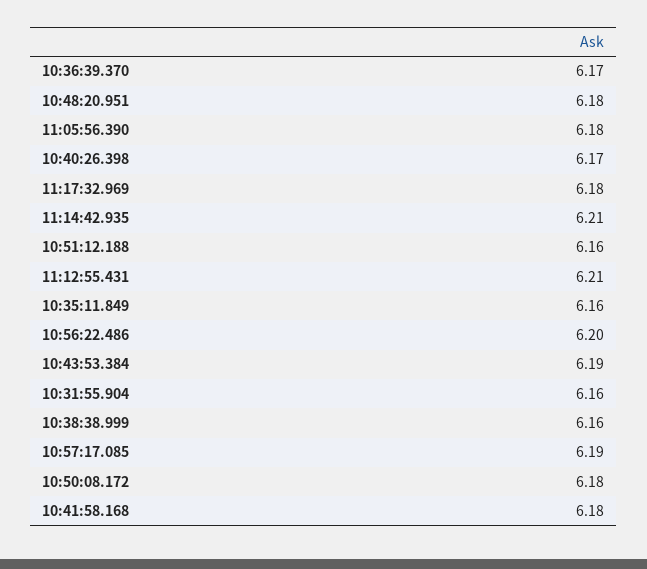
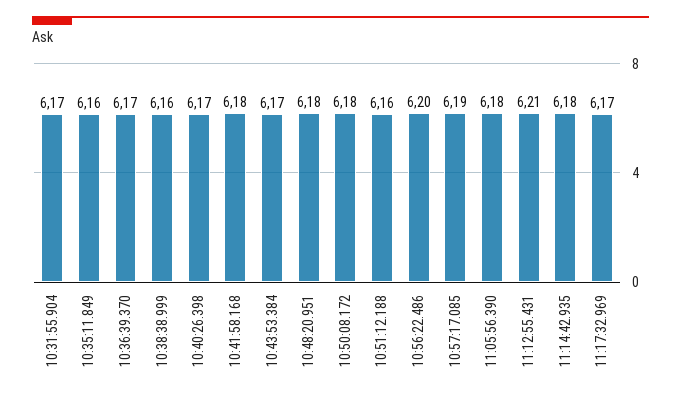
  {
    "10:36:39.370": 6.17,
    "10:48:20.951": 6.18,
    "11:05:56.390": 6.18,
    "10:40:26.398": 6.17,
-   "11:17:32.969": 6.18,
+   "11:17:32.969": 6.17,
-   "11:14:42.935": 6.21,
+   "11:14:42.935": 6.18,
    "10:51:12.188": 6.16,
    "11:12:55.431": 6.21,
    "10:35:11.849": 6.16,
    "10:56:22.486": 6.2,
-   "10:43:53.384": 6.19,
+   "10:43:53.384": 6.17,
-   "10:31:55.904": 6.16,
+   "10:31:55.904": 6.17,
    "10:38:38.999": 6.16,
    "10:57:17.085": 6.19,
    "10:50:08.172": 6.18,
    "10:41:58.168": 6.18
  }

